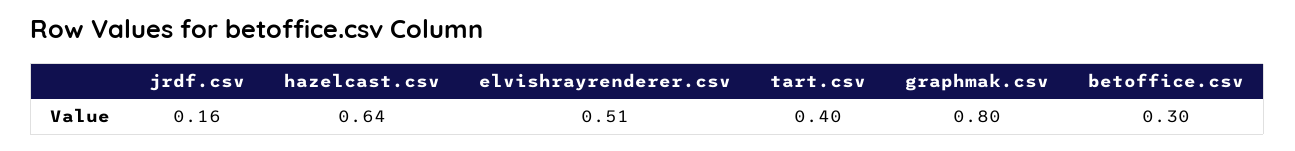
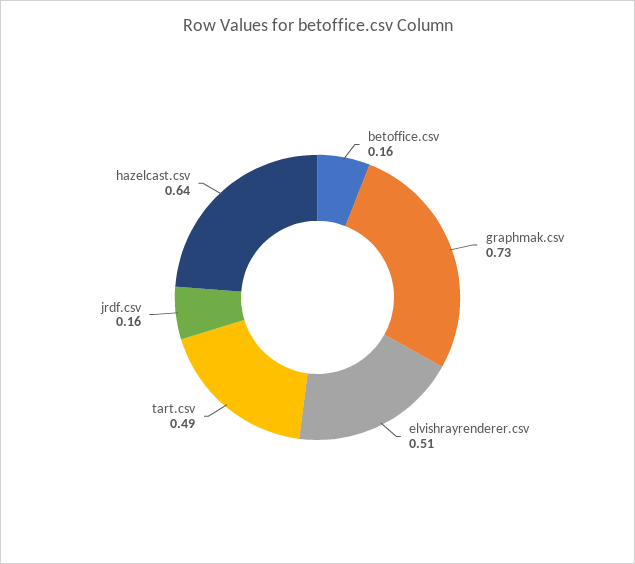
  {
    "jrdf.csv": 0.16,
    "hazelcast.csv": 0.64,
    "elvishrayrenderer.csv": 0.51,
-   "tart.csv": 0.4,
+   "tart.csv": 0.49,
-   "graphmak.csv": 0.8,
+   "graphmak.csv": 0.73,
-   "betoffice.csv": 0.3
+   "betoffice.csv": 0.16
  }

